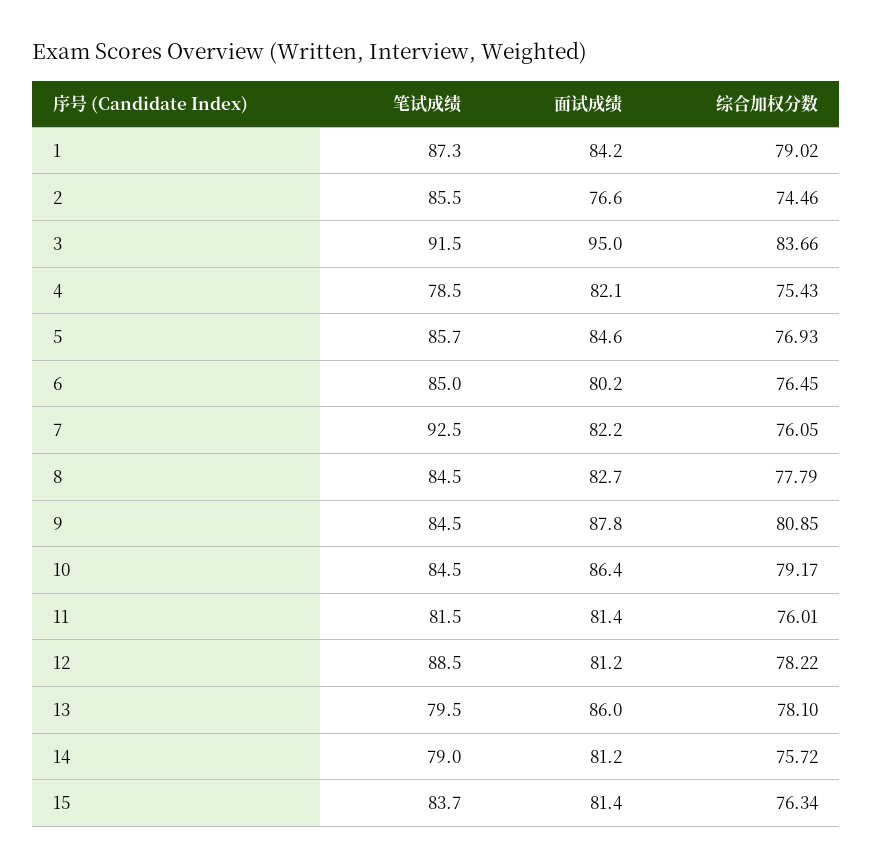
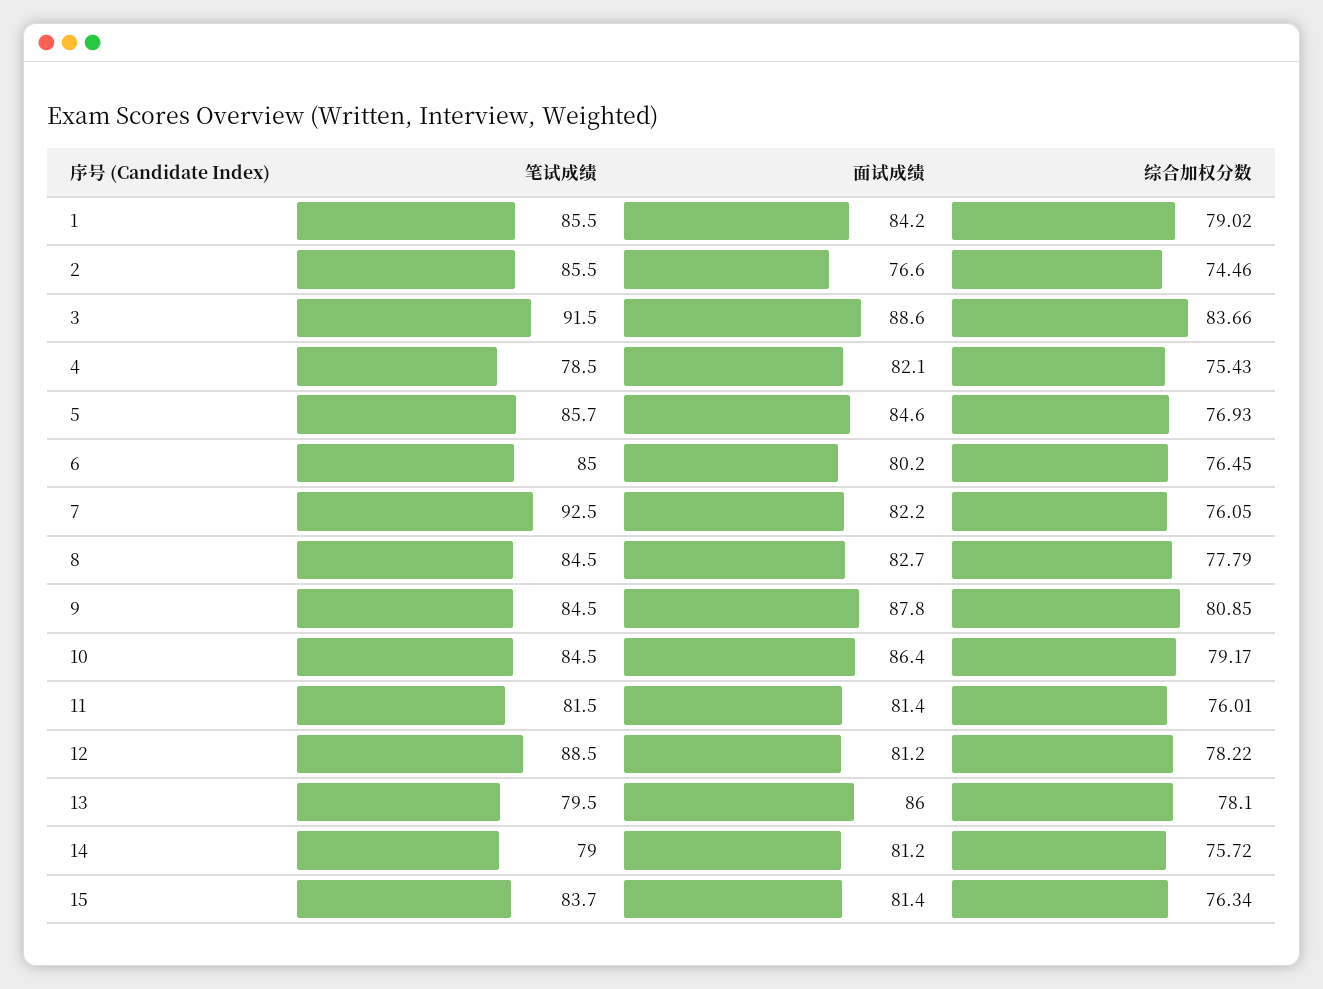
  {
    "笔试成绩": {
-     "1": 87.3,
+     "1": 85.5,
      "2": 85.5,
      "3": 91.5,
      "4": 78.5,
      "5": 85.7,
      "6": 85,
      "7": 92.5,
      "8": 84.5,
      "9": 84.5,
      "10": 84.5,
      "11": 81.5,
      "12": 88.5,
      "13": 79.5,
      "14": 79,
      "15": 83.7
    },
    "面试成绩": {
      "1": 84.2,
      "2": 76.6,
-     "3": 95,
+     "3": 88.6,
      "4": 82.1,
      "5": 84.6,
      "6": 80.2,
      "7": 82.2,
      "8": 82.7,
      "9": 87.8,
      "10": 86.4,
      "11": 81.4,
      "12": 81.2,
      "13": 86,
      "14": 81.2,
      "15": 81.4
    },
    "综合加权分数": {
      "1": 79.02,
      "2": 74.46,
      "3": 83.66,
      "4": 75.43,
      "5": 76.93,
      "6": 76.45,
      "7": 76.05,
      "8": 77.79,
      "9": 80.85,
      "10": 79.17,
      "11": 76.01,
      "12": 78.22,
      "13": 78.1,
      "14": 75.72,
      "15": 76.34
    }
  }

